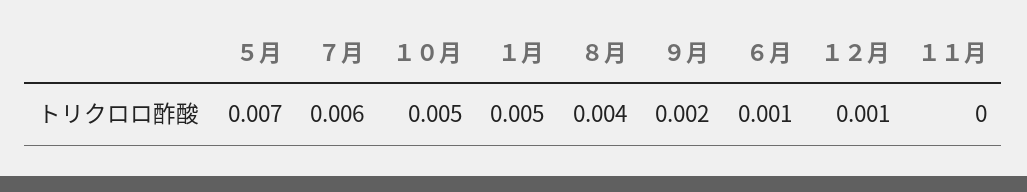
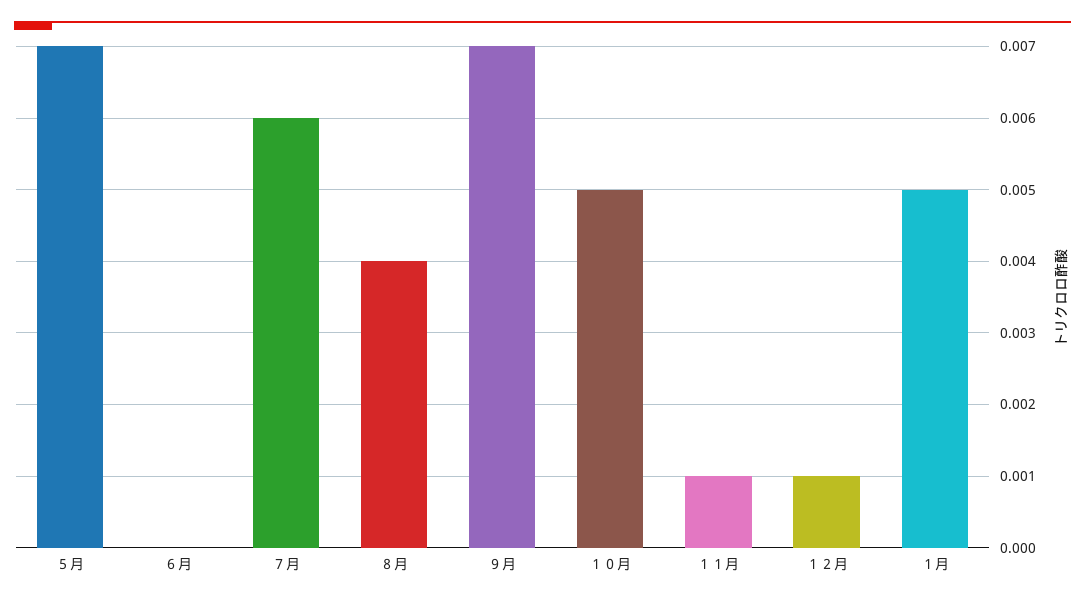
  {
    "５月": 0.007,
    "７月": 0.006,
    "１０月": 0.005,
    "１月": 0.005,
    "８月": 0.004,
-   "９月": 0.002,
+   "９月": 0.007,
-   "６月": 0.001,
+   "６月": 0,
    "１２月": 0.001,
-   "１１月": 0
+   "１１月": 0.001
  }

